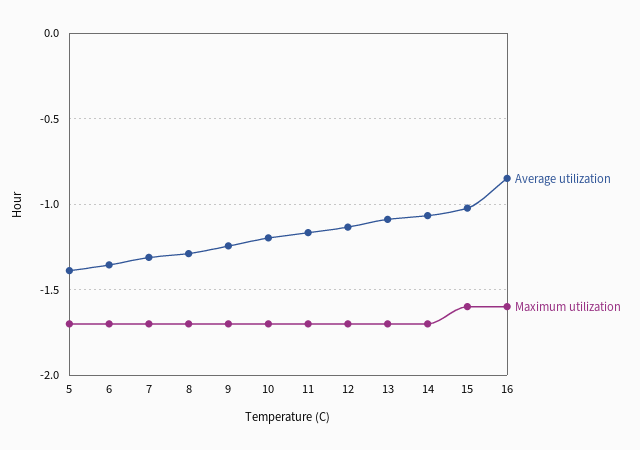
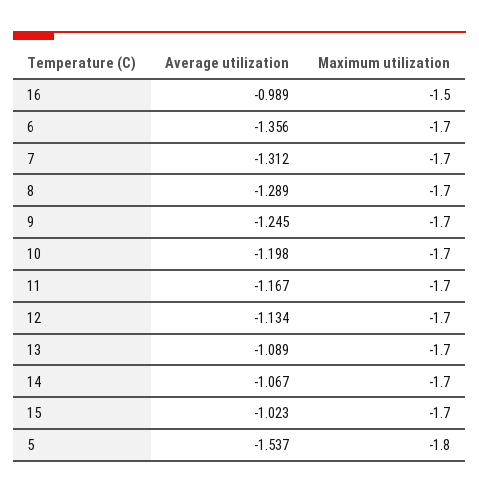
  {
    "Average utilization": {
-     "5": -1.4,
+     "5": -1.537,
      "6": -1.356,
      "7": -1.312,
      "8": -1.289,
      "9": -1.245,
      "10": -1.198,
      "11": -1.167,
      "12": -1.134,
      "13": -1.089,
      "14": -1.067,
      "15": -1.023,
-     "16": -0.85
+     "16": -0.989
    },
    "Maximum utilization": {
-     "5": -1.7,
+     "5": -1.8,
      "6": -1.7,
      "7": -1.7,
      "8": -1.7,
      "9": -1.7,
      "10": -1.7,
      "11": -1.7,
      "12": -1.7,
      "13": -1.7,
      "14": -1.7,
-     "15": -1.6,
+     "15": -1.7,
-     "16": -1.6
+     "16": -1.5
    }
  }

